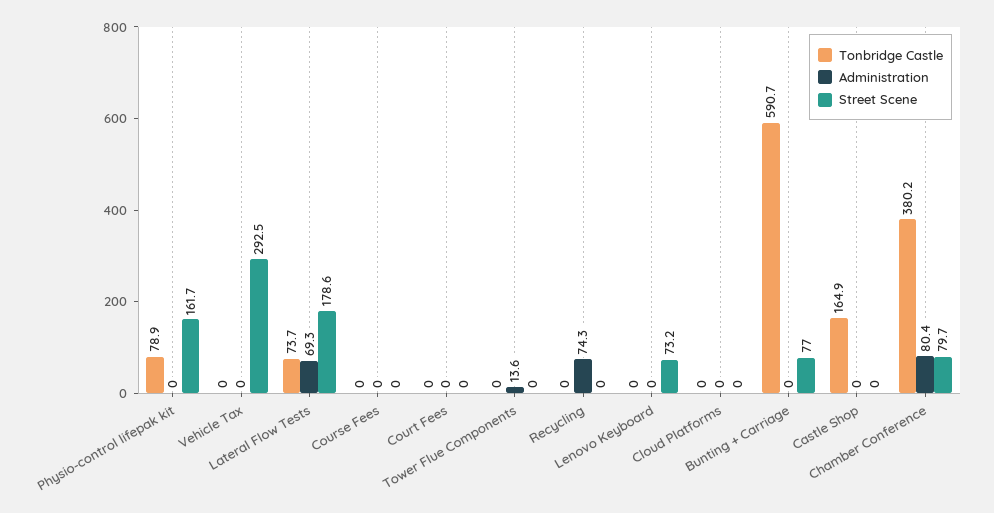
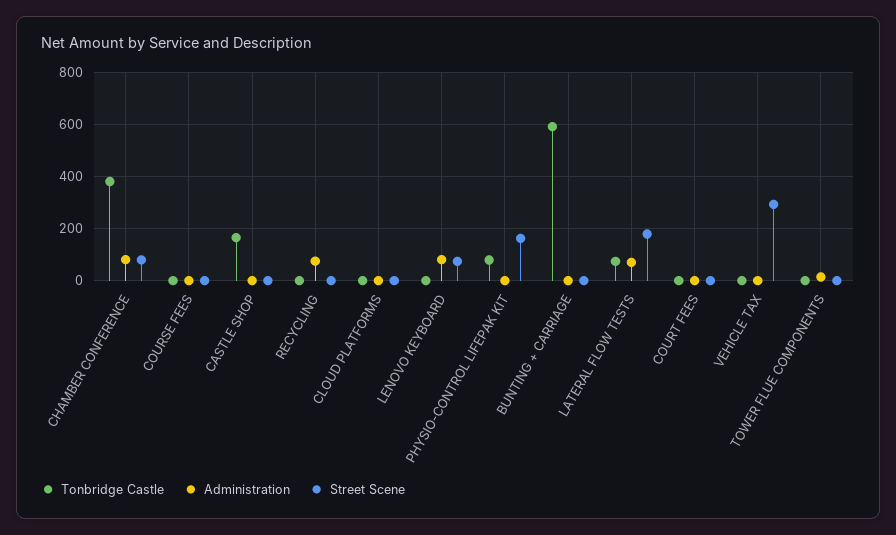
  {
    "Tonbridge Castle": {
      "Physio-control lifepak kit": 78.9,
      "Vehicle Tax": 0,
      "Lateral Flow Tests": 73.7,
      "Course Fees": 0,
      "Court Fees": 0,
      "Tower Flue Components": 0,
      "Recycling": 0,
      "Lenovo Keyboard": 0,
      "Cloud Platforms": 0,
      "Bunting + Carriage": 590.7,
      "Castle Shop": 164.9,
      "Chamber Conference": 380.2
    },
    "Administration": {
      "Physio-control lifepak kit": 0,
      "Vehicle Tax": 0,
      "Lateral Flow Tests": 69.3,
      "Course Fees": 0,
      "Court Fees": 0,
      "Tower Flue Components": 13.6,
      "Recycling": 74.3,
-     "Lenovo Keyboard": 0,
+     "Lenovo Keyboard": 75,
      "Cloud Platforms": 0,
      "Bunting + Carriage": 0,
      "Castle Shop": 0,
      "Chamber Conference": 80.4
    },
    "Street Scene": {
      "Physio-control lifepak kit": 161.7,
      "Vehicle Tax": 292.5,
      "Lateral Flow Tests": 178.6,
      "Course Fees": 0,
      "Court Fees": 0,
      "Tower Flue Components": 0,
      "Recycling": 0,
      "Lenovo Keyboard": 73.2,
      "Cloud Platforms": 0,
-     "Bunting + Carriage": 77,
+     "Bunting + Carriage": 0,
      "Castle Shop": 0,
      "Chamber Conference": 79.7
    }
  }

